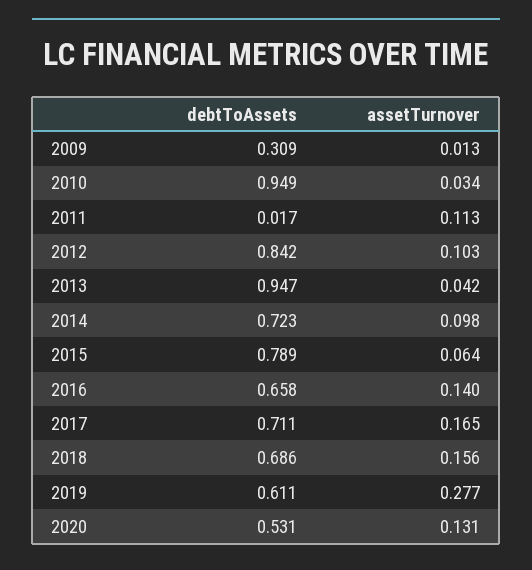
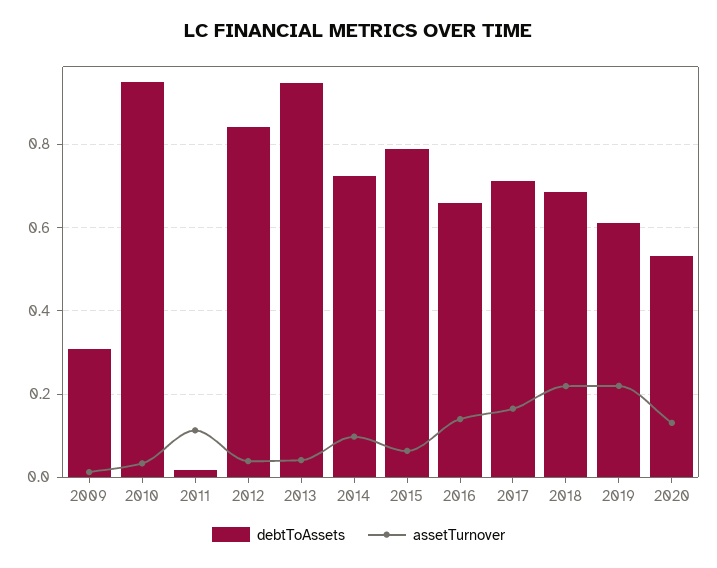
  {
    "debtToAssets": {
      "2009": 0.309,
      "2010": 0.949,
      "2011": 0.017,
      "2012": 0.842,
      "2013": 0.947,
      "2014": 0.723,
      "2015": 0.789,
      "2016": 0.658,
      "2017": 0.711,
      "2018": 0.686,
      "2019": 0.611,
      "2020": 0.531
    },
    "assetTurnover": {
      "2009": 0.013,
      "2010": 0.034,
      "2011": 0.113,
-     "2012": 0.103,
+     "2012": 0.04,
      "2013": 0.042,
      "2014": 0.098,
      "2015": 0.064,
      "2016": 0.14,
      "2017": 0.165,
-     "2018": 0.156,
+     "2018": 0.22,
-     "2019": 0.277,
+     "2019": 0.22,
      "2020": 0.131
    }
  }

